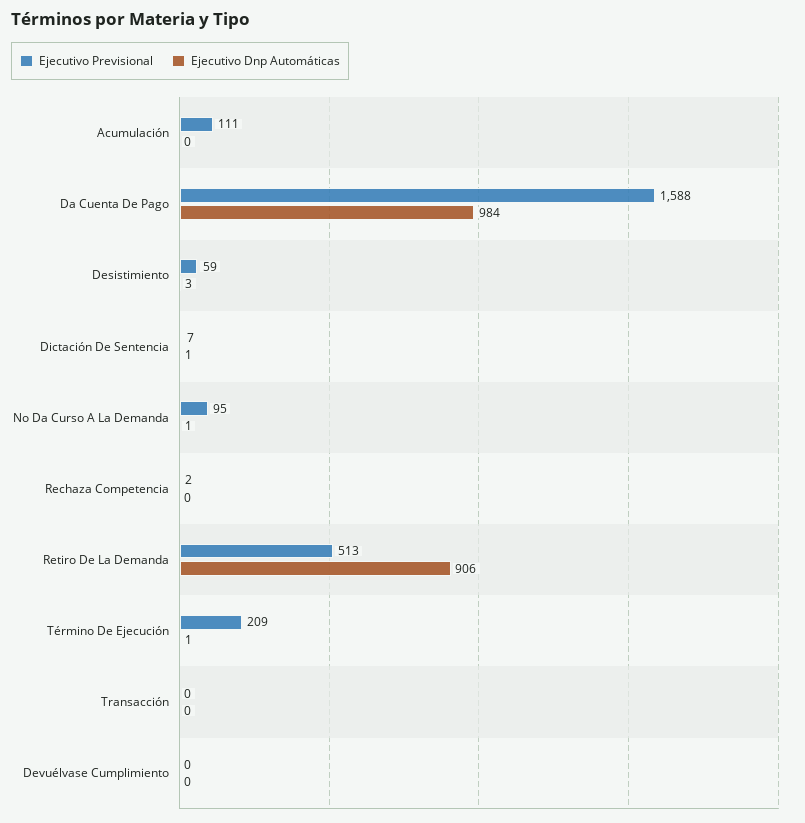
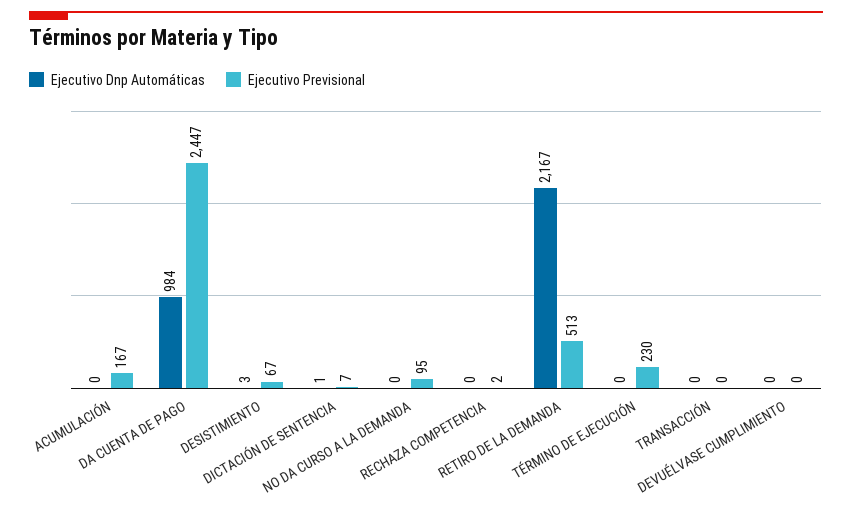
  {
    "Ejecutivo Previsional": {
-     "Acumulación": 111,
+     "Acumulación": 167,
-     "Da Cuenta De Pago": 1588,
+     "Da Cuenta De Pago": 2447,
-     "Desistimiento": 59,
+     "Desistimiento": 67,
      "Dictación De Sentencia": 7,
      "No Da Curso A La Demanda": 95,
      "Rechaza Competencia": 2,
      "Retiro De La Demanda": 513,
-     "Término De Ejecución": 209,
+     "Término De Ejecución": 230,
      "Transacción": 0,
      "Devuélvase Cumplimiento": 0
    },
    "Ejecutivo Dnp Automáticas": {
      "Acumulación": 0,
      "Da Cuenta De Pago": 984,
      "Desistimiento": 3,
      "Dictación De Sentencia": 1,
-     "No Da Curso A La Demanda": 1,
+     "No Da Curso A La Demanda": 0,
      "Rechaza Competencia": 0,
-     "Retiro De La Demanda": 906,
+     "Retiro De La Demanda": 2167,
-     "Término De Ejecución": 1,
+     "Término De Ejecución": 0,
      "Transacción": 0,
      "Devuélvase Cumplimiento": 0
    }
  }

